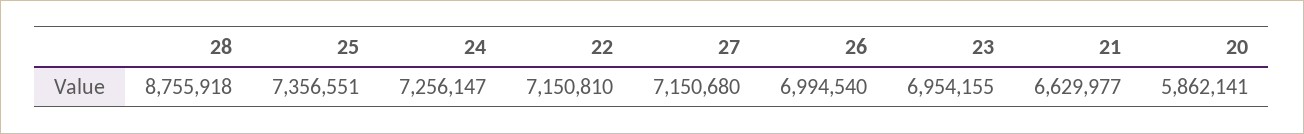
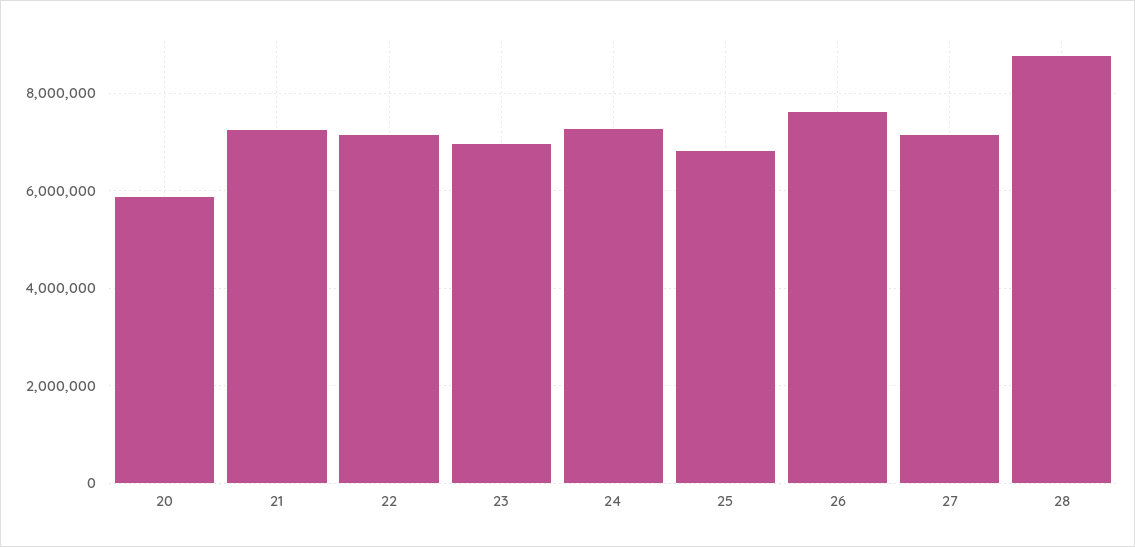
  {
    "28": 8755918,
-   "25": 7356551,
+   "25": 6800000,
    "24": 7256147,
    "22": 7150810,
    "27": 7150680,
-   "26": 6994540,
+   "26": 7600000,
    "23": 6954155,
-   "21": 6629977,
+   "21": 7200000,
    "20": 5862141
  }

